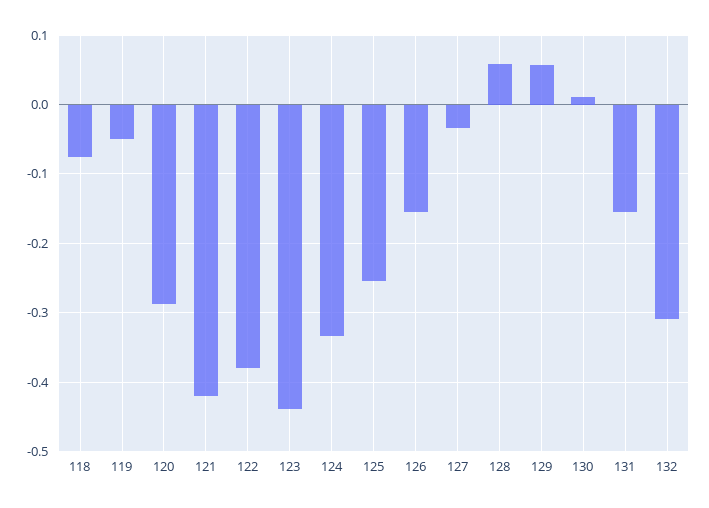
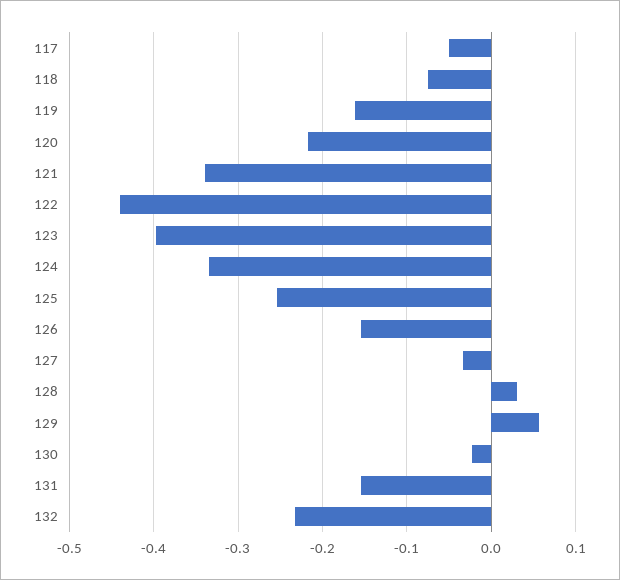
  {
    "118": -0.08,
-   "119": -0.05,
+   "119": -0.16,
-   "120": -0.29,
+   "120": -0.22,
-   "121": -0.42,
+   "121": -0.34,
-   "122": -0.38,
+   "122": -0.44,
-   "123": -0.44,
+   "123": -0.4,
    "124": -0.33,
    "125": -0.25,
    "126": -0.15,
    "127": -0.03,
-   "128": 0.06,
+   "128": 0.03,
    "129": 0.06,
-   "130": 0.01,
+   "130": -0.02,
    "131": -0.15,
-   "132": -0.31
+   "132": -0.23,
+   "117": -0.05
  }

